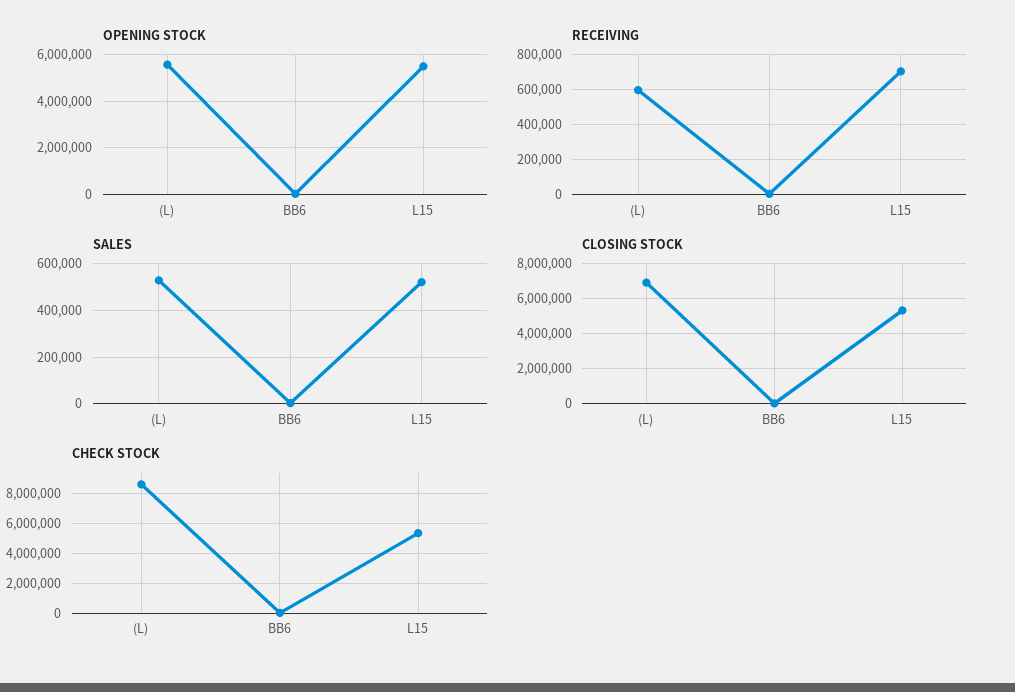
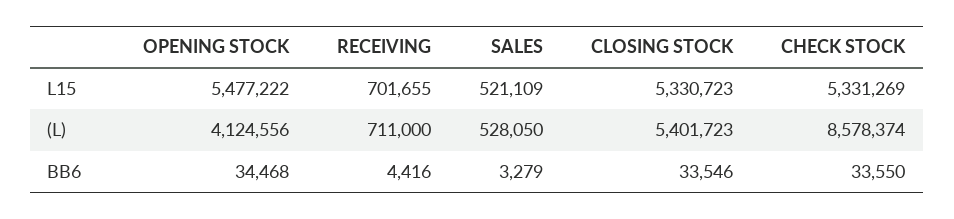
  {
    "OPENING STOCK": {
-     "(L)": 5500000,
+     "(L)": 4124556,
      "BB6": 34468,
      "L15": 5477222
    },
    "RECEIVING": {
-     "(L)": 600000,
+     "(L)": 711000,
      "BB6": 4416,
      "L15": 701655
    },
    "SALES": {
      "(L)": 528050,
      "BB6": 3279,
      "L15": 521109
    },
    "CLOSING STOCK": {
-     "(L)": 7000000,
+     "(L)": 5401723,
      "BB6": 33546,
      "L15": 5330723
    },
    "CHECK STOCK": {
      "(L)": 8578374,
      "BB6": 33550,
      "L15": 5331269
    }
  }

